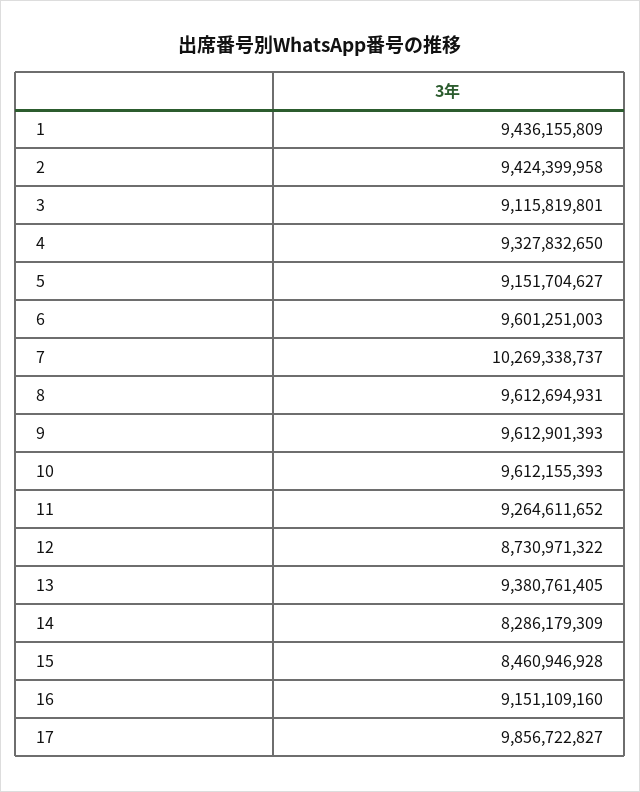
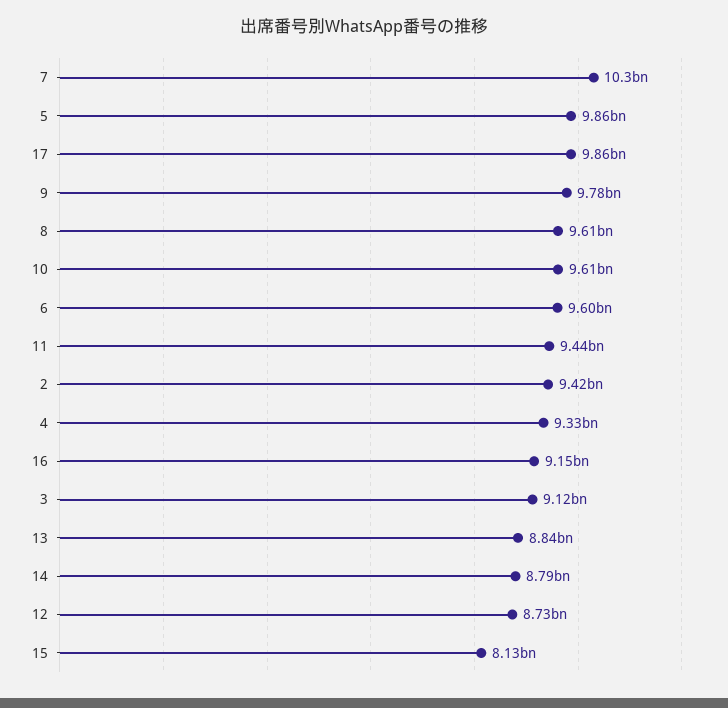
  {
-   "1": 9436155809,
    "2": 9424399958,
    "3": 9115819801,
    "4": 9327832650,
-   "5": 9151704627,
+   "5": 9860000000,
    "6": 9601251003,
    "7": 10269338737,
    "8": 9612694931,
-   "9": 9612901393,
+   "9": 9780000000,
    "10": 9612155393,
-   "11": 9264611652,
+   "11": 9440000000,
    "12": 8730971322,
-   "13": 9380761405,
+   "13": 8840000000,
-   "14": 8286179309,
+   "14": 8790000000,
-   "15": 8460946928,
+   "15": 8130000000,
    "16": 9151109160,
    "17": 9856722827
  }

